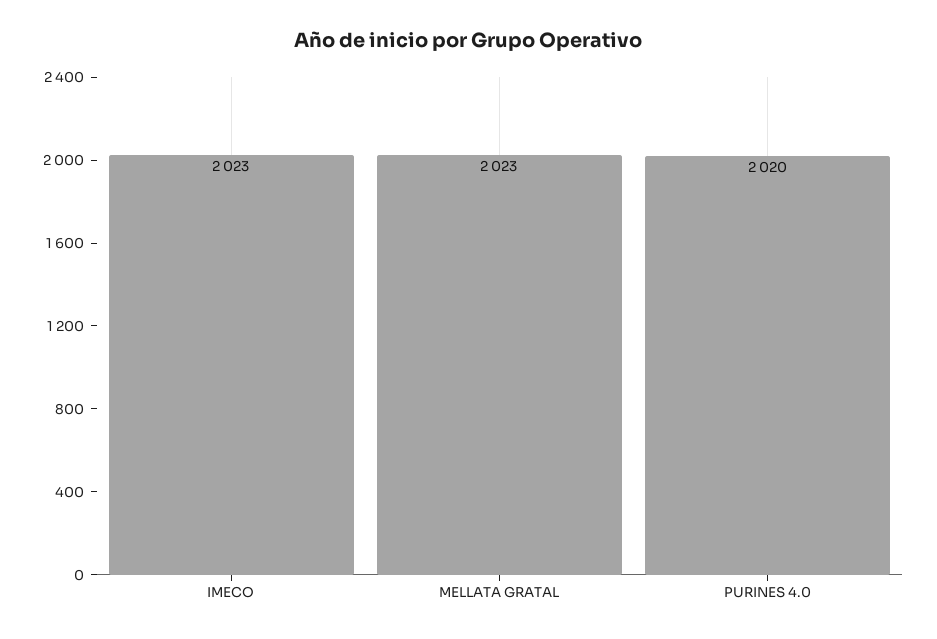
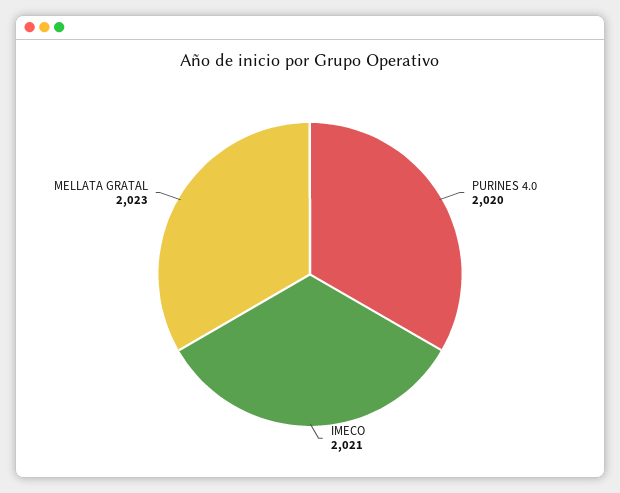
  {
-   "IMECO": 2023,
+   "IMECO": 2021,
    "MELLATA GRATAL": 2023,
    "PURINES 4.0": 2020
  }

